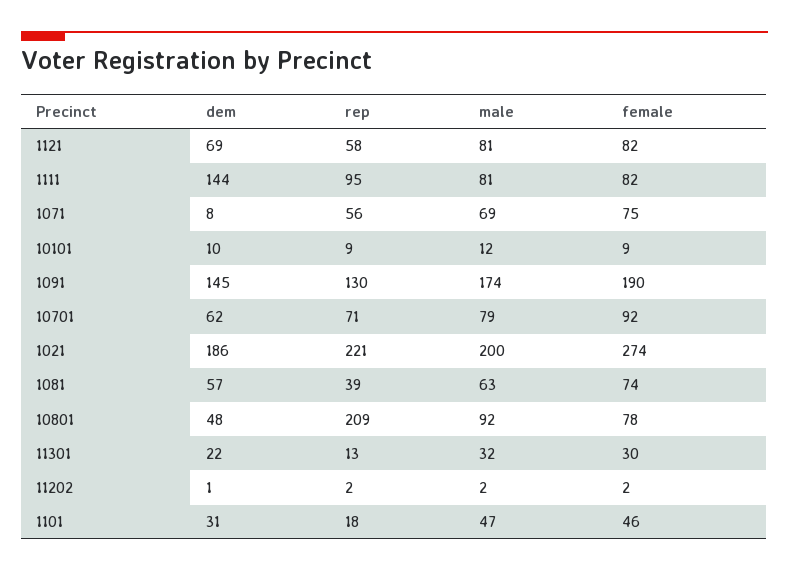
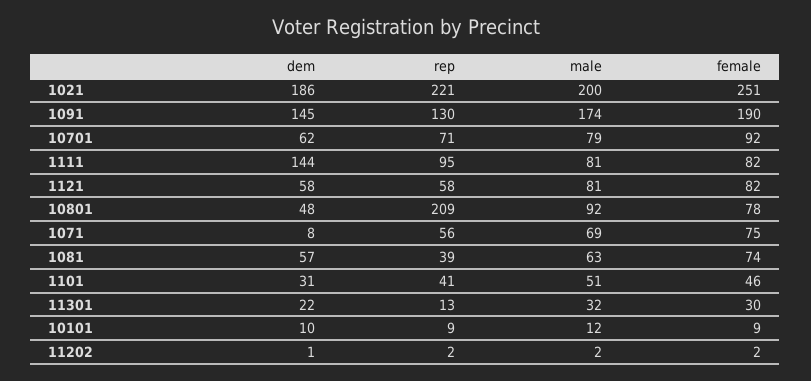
  {
    "dem": {
-     "1121": 69,
+     "1121": 58,
      "1111": 144,
      "1071": 8,
      "10101": 10,
      "1091": 145,
      "10701": 62,
      "1021": 186,
      "1081": 57,
      "10801": 48,
      "11301": 22,
      "11202": 1,
      "1101": 31
    },
    "rep": {
      "1121": 58,
      "1111": 95,
      "1071": 56,
      "10101": 9,
      "1091": 130,
      "10701": 71,
      "1021": 221,
      "1081": 39,
      "10801": 209,
      "11301": 13,
      "11202": 2,
-     "1101": 18
+     "1101": 41
    },
    "male": {
      "1121": 81,
      "1111": 81,
      "1071": 69,
      "10101": 12,
      "1091": 174,
      "10701": 79,
      "1021": 200,
      "1081": 63,
      "10801": 92,
      "11301": 32,
      "11202": 2,
-     "1101": 47
+     "1101": 51
    },
    "female": {
      "1121": 82,
      "1111": 82,
      "1071": 75,
      "10101": 9,
      "1091": 190,
      "10701": 92,
-     "1021": 274,
+     "1021": 251,
      "1081": 74,
      "10801": 78,
      "11301": 30,
      "11202": 2,
      "1101": 46
    }
  }

